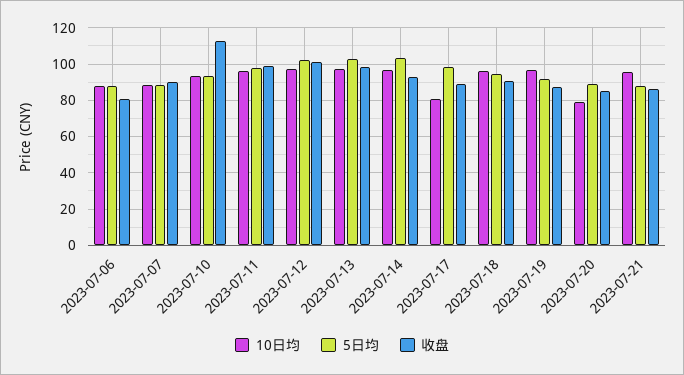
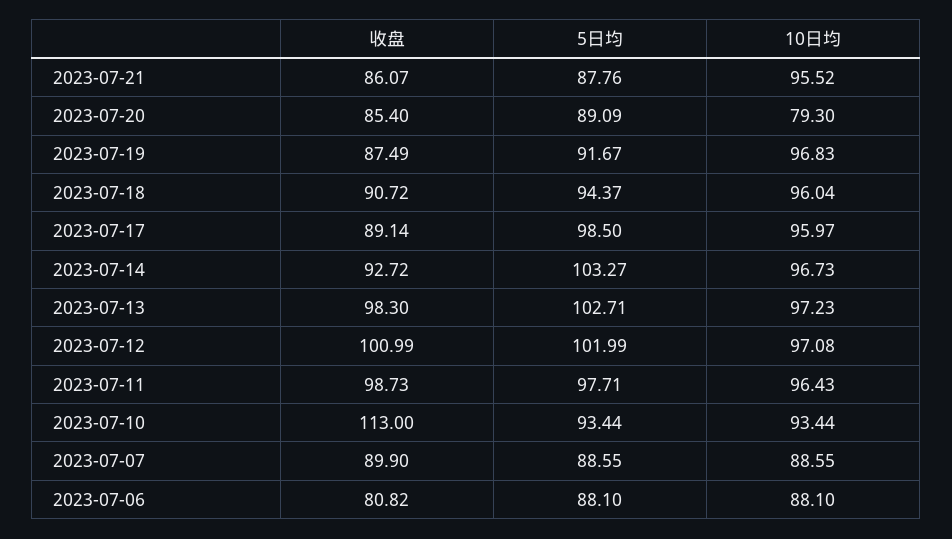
  {
    "10日均": {
      "2023-07-06": 88.1,
      "2023-07-07": 88.55,
      "2023-07-10": 93.44,
      "2023-07-11": 96.43,
      "2023-07-12": 97.08,
      "2023-07-13": 97.23,
      "2023-07-14": 96.73,
-     "2023-07-17": 80,
+     "2023-07-17": 95.97,
      "2023-07-18": 96.04,
      "2023-07-19": 96.83,
      "2023-07-20": 79.3,
      "2023-07-21": 95.52
    },
    "5日均": {
      "2023-07-06": 88.1,
      "2023-07-07": 88.55,
      "2023-07-10": 93.44,
      "2023-07-11": 97.71,
      "2023-07-12": 101.99,
      "2023-07-13": 102.71,
      "2023-07-14": 103.27,
      "2023-07-17": 98.5,
      "2023-07-18": 94.37,
      "2023-07-19": 91.67,
      "2023-07-20": 89.09,
      "2023-07-21": 87.76
    },
    "收盘": {
      "2023-07-06": 80.82,
      "2023-07-07": 89.9,
      "2023-07-10": 113,
      "2023-07-11": 98.73,
      "2023-07-12": 100.99,
      "2023-07-13": 98.3,
      "2023-07-14": 92.72,
      "2023-07-17": 89.14,
      "2023-07-18": 90.72,
      "2023-07-19": 87.49,
      "2023-07-20": 85.4,
      "2023-07-21": 86.07
    }
  }

